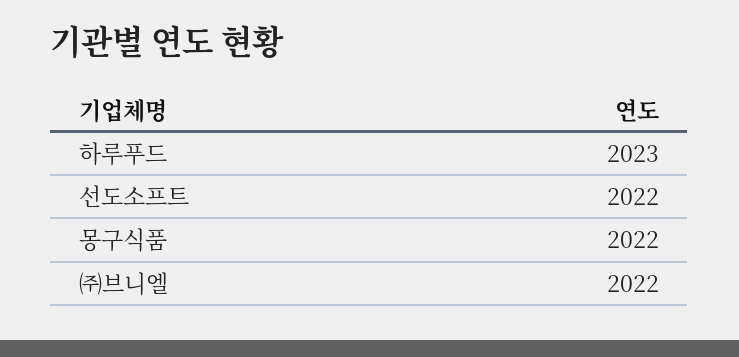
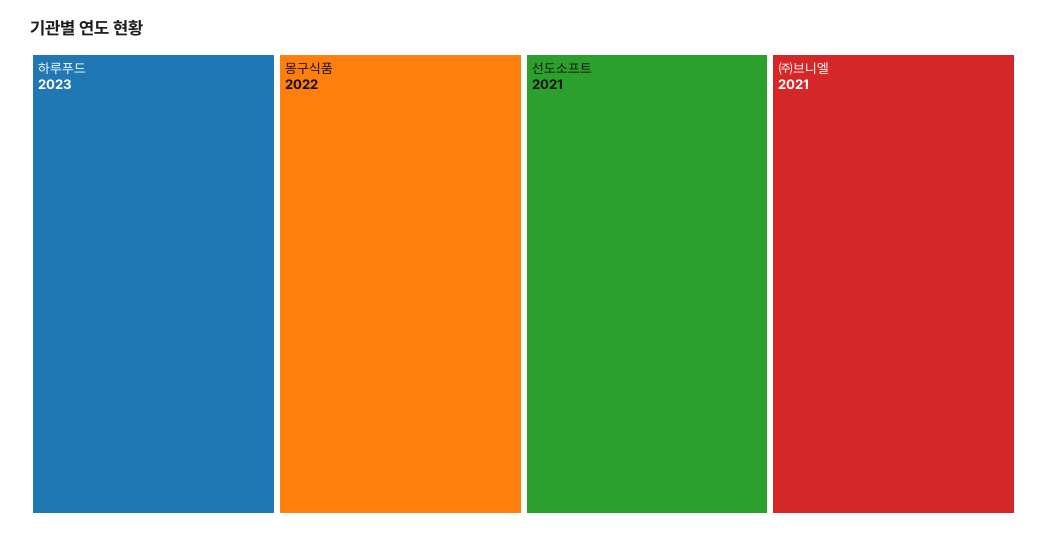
  {
    "하루푸드": 2023,
-   "선도소프트": 2022,
+   "선도소프트": 2021,
    "몽구식품": 2022,
-   "㈜브니엘": 2022
+   "㈜브니엘": 2021
  }

